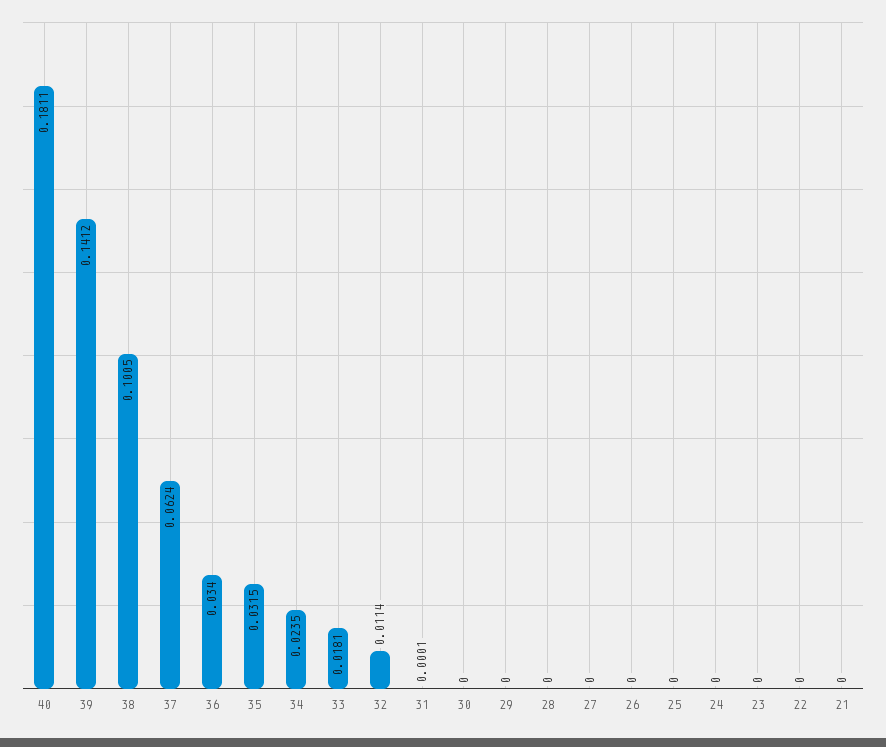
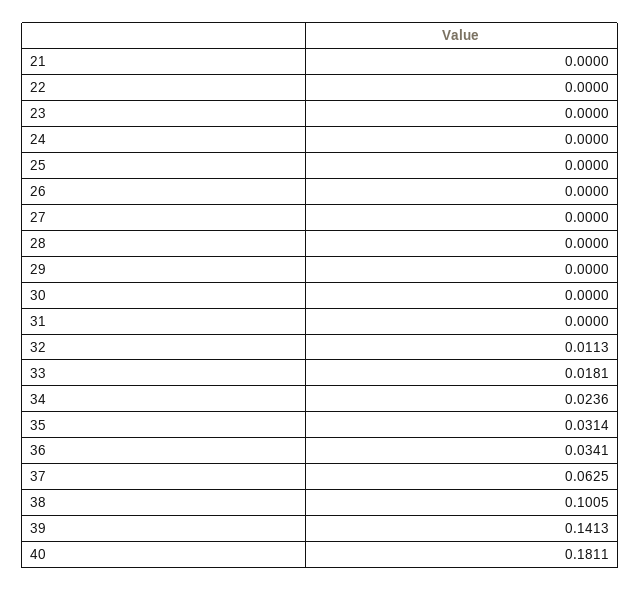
  {
    "40": 0.1811,
-   "39": 0.1412,
+   "39": 0.1413,
    "38": 0.1005,
-   "37": 0.0624,
+   "37": 0.0625,
-   "36": 0.034,
+   "36": 0.0341,
-   "35": 0.0315,
+   "35": 0.0314,
-   "34": 0.0235,
+   "34": 0.0236,
    "33": 0.0181,
-   "32": 0.0114,
+   "32": 0.0113,
-   "31": 0.0001,
+   "31": 0,
    "30": 0,
    "29": 0,
    "28": 0,
    "27": 0,
    "26": 0,
    "25": 0,
    "24": 0,
    "23": 0,
    "22": 0,
    "21": 0
  }

